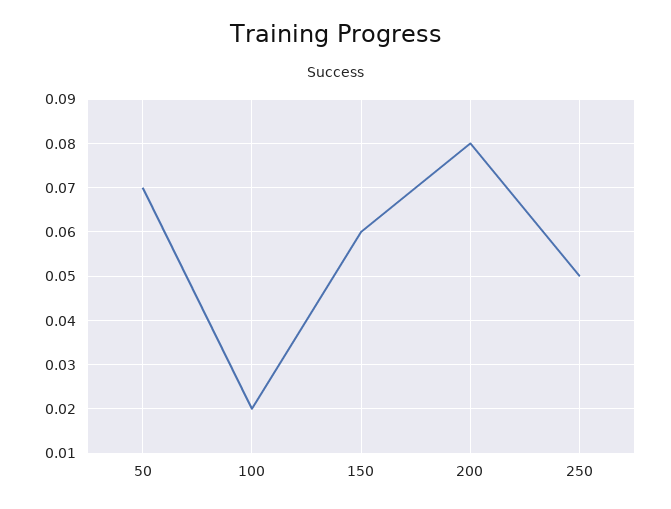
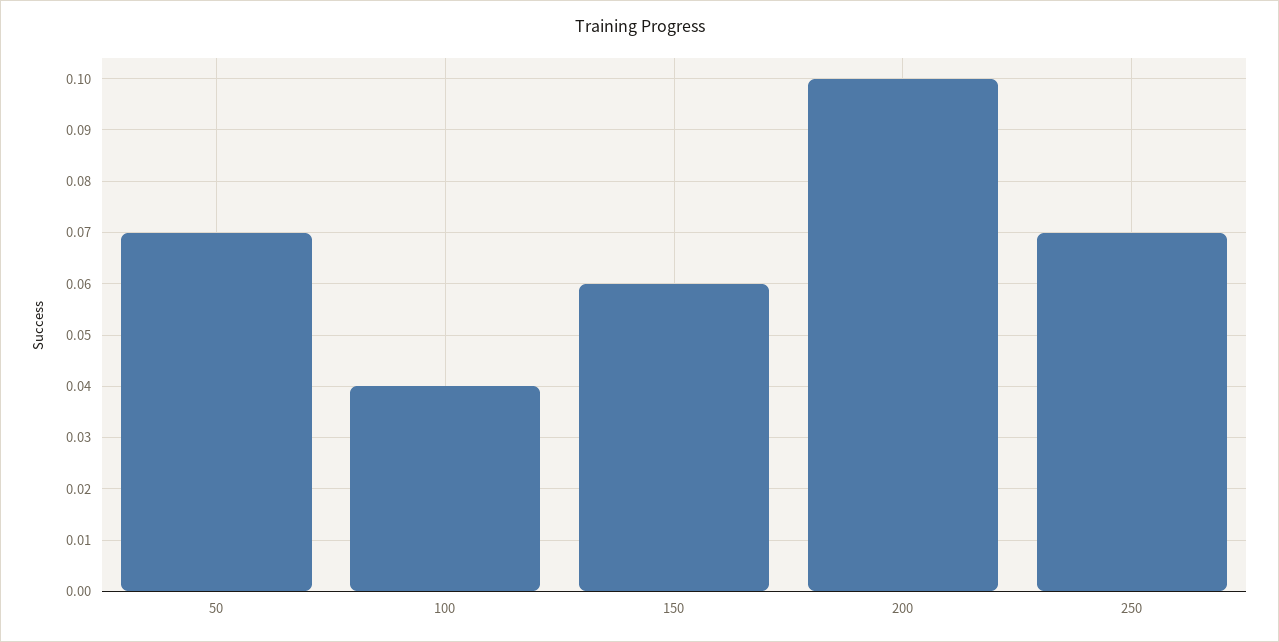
  {
    "50": 0.07,
-   "100": 0.02,
+   "100": 0.04,
    "150": 0.06,
-   "200": 0.08,
+   "200": 0.1,
-   "250": 0.05
+   "250": 0.07
  }

